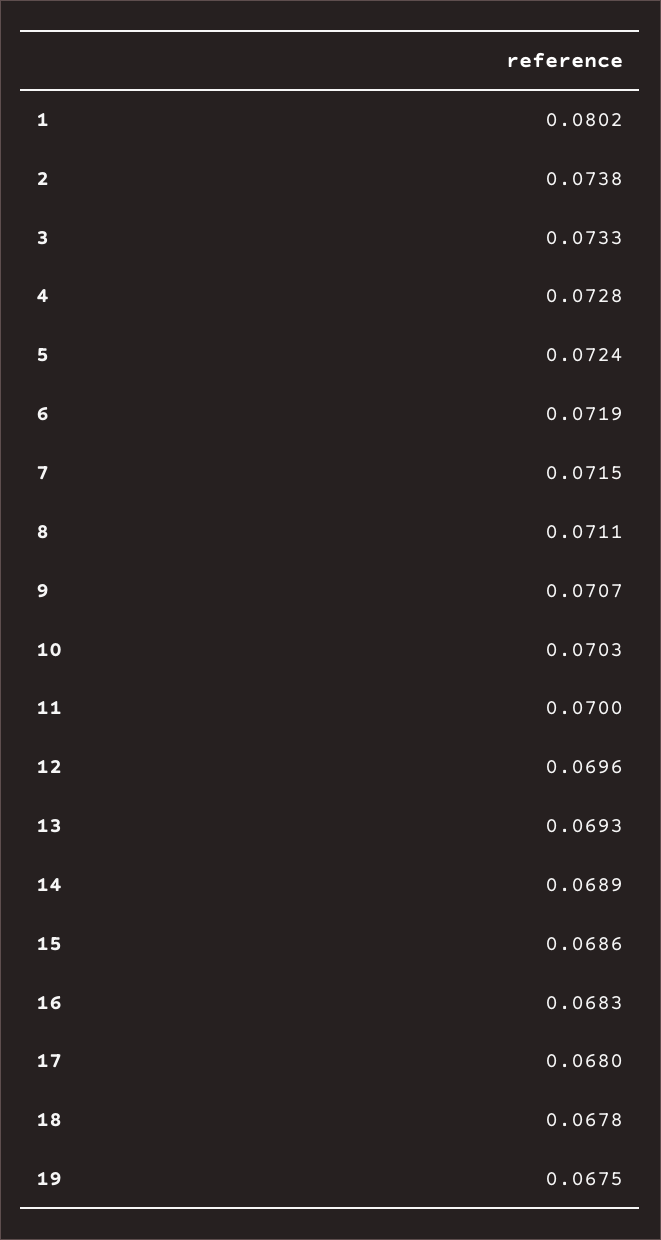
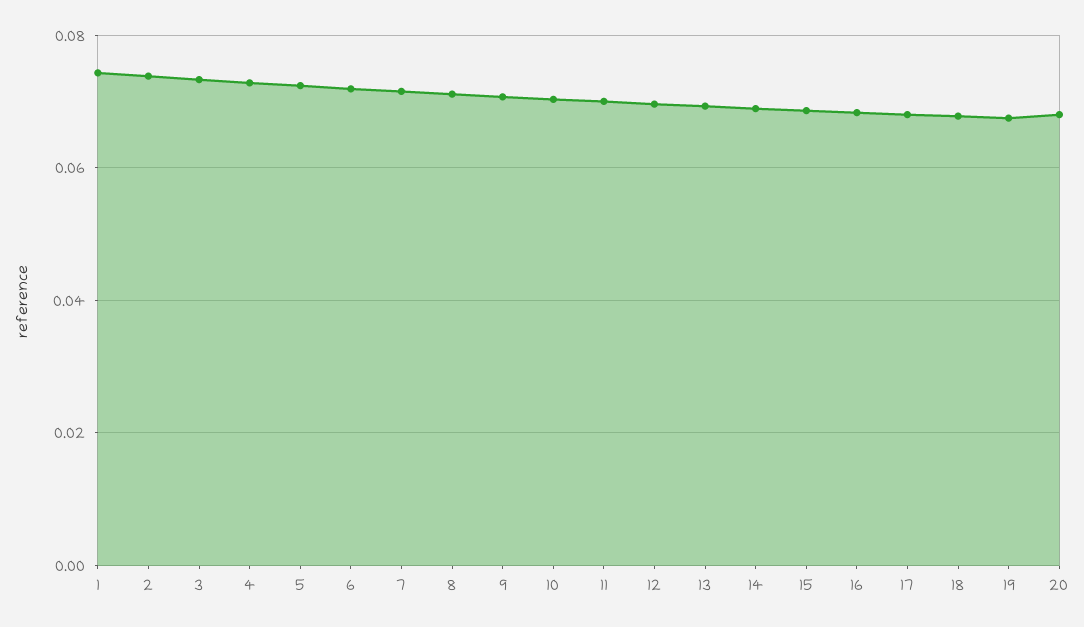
  {
-   "1": 0.0802,
+   "1": 0.074,
    "2": 0.0738,
    "3": 0.0733,
    "4": 0.0728,
    "5": 0.0724,
    "6": 0.0719,
    "7": 0.0715,
    "8": 0.0711,
    "9": 0.0707,
    "10": 0.0703,
    "11": 0.07,
    "12": 0.0696,
    "13": 0.0693,
    "14": 0.0689,
    "15": 0.0686,
    "16": 0.0683,
    "17": 0.068,
    "18": 0.0678,
-   "19": 0.0675
+   "19": 0.0675,
+   "20": 0.068
  }

